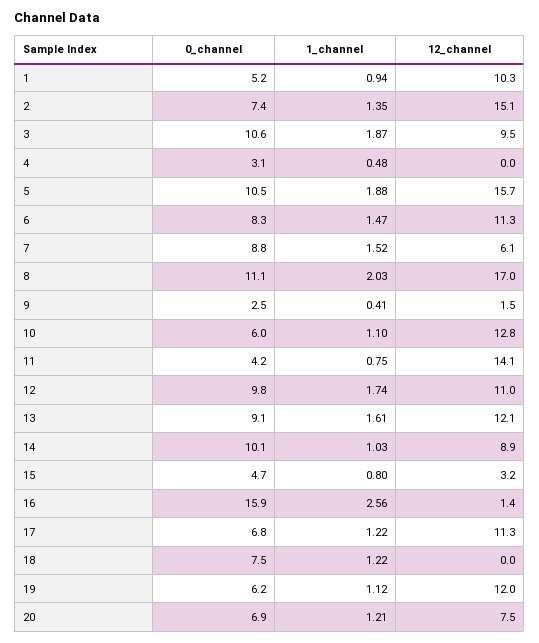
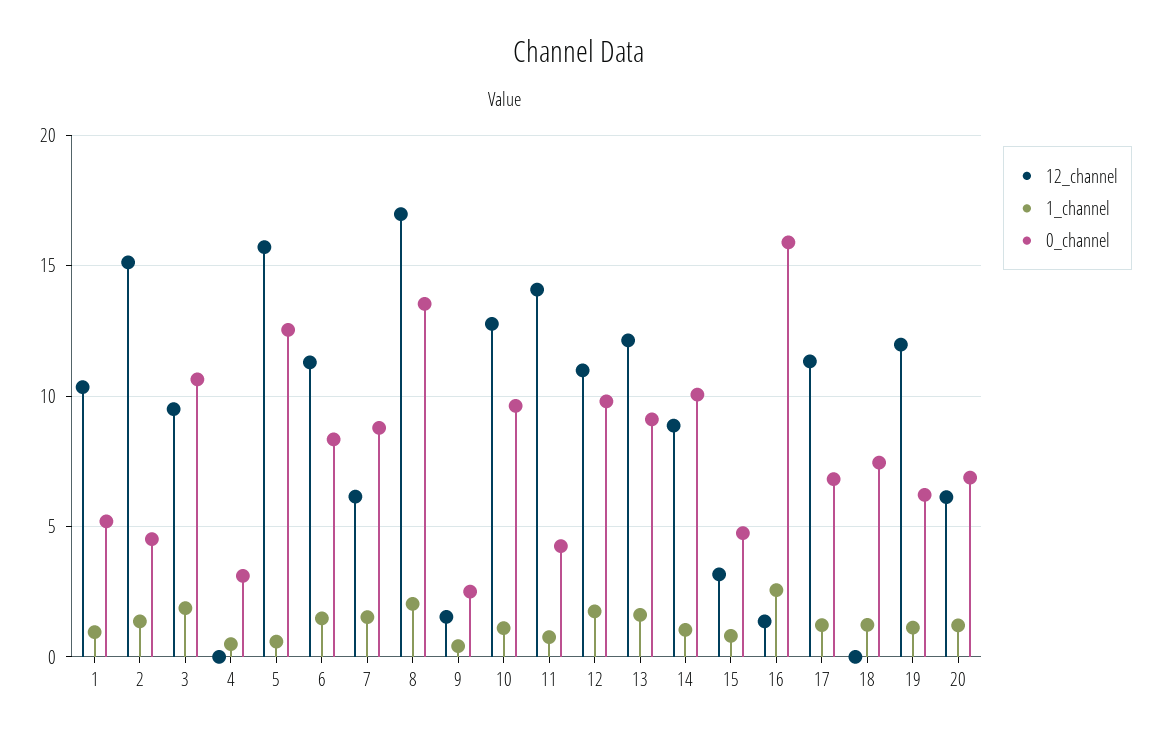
  {
    "0_channel": {
      "1": 5.2,
-     "2": 7.4,
+     "2": 4.5,
      "3": 10.6,
      "4": 3.1,
-     "5": 10.5,
+     "5": 12.5,
      "6": 8.3,
      "7": 8.8,
-     "8": 11.1,
+     "8": 13.5,
      "9": 2.5,
-     "10": 6,
+     "10": 9.5,
      "11": 4.2,
      "12": 9.8,
      "13": 9.1,
      "14": 10.1,
      "15": 4.7,
      "16": 15.9,
      "17": 6.8,
      "18": 7.5,
      "19": 6.2,
      "20": 6.9
    },
    "1_channel": {
      "1": 0.94,
      "2": 1.35,
      "3": 1.87,
      "4": 0.48,
-     "5": 1.88,
+     "5": 0.5,
      "6": 1.47,
      "7": 1.52,
      "8": 2.03,
      "9": 0.41,
      "10": 1.1,
      "11": 0.75,
      "12": 1.74,
      "13": 1.61,
      "14": 1.03,
      "15": 0.8,
      "16": 2.56,
      "17": 1.22,
      "18": 1.22,
      "19": 1.12,
      "20": 1.21
    },
    "12_channel": {
      "1": 10.3,
      "2": 15.1,
      "3": 9.5,
      "4": 0,
      "5": 15.7,
      "6": 11.3,
      "7": 6.1,
      "8": 17,
      "9": 1.5,
      "10": 12.8,
      "11": 14.1,
      "12": 11,
      "13": 12.1,
      "14": 8.9,
      "15": 3.2,
      "16": 1.4,
      "17": 11.3,
      "18": 0,
      "19": 12,
-     "20": 7.5
+     "20": 6
    }
  }

